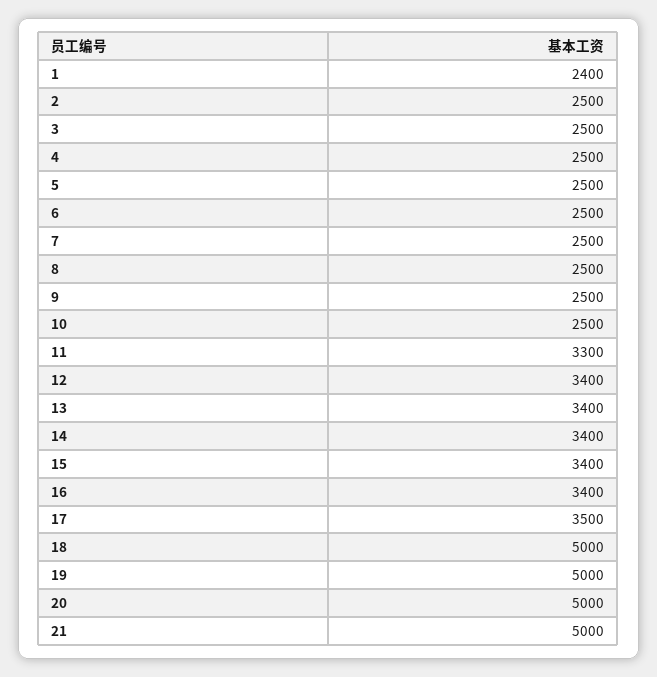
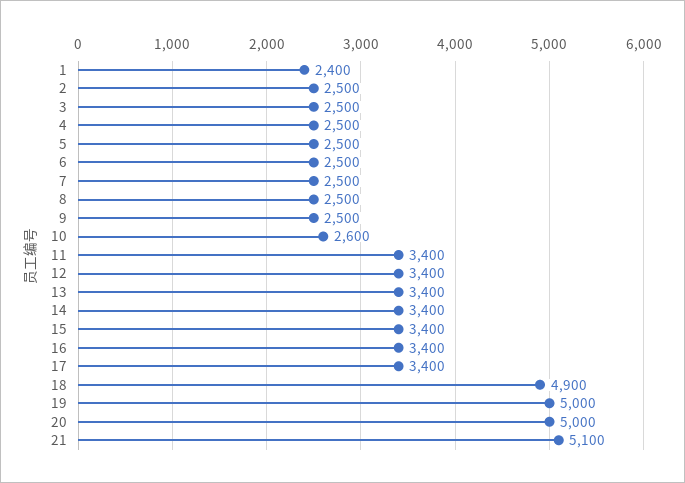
  {
    "1": 2400,
    "2": 2500,
    "3": 2500,
    "4": 2500,
    "5": 2500,
    "6": 2500,
    "7": 2500,
    "8": 2500,
    "9": 2500,
-   "10": 2500,
+   "10": 2600,
-   "11": 3300,
+   "11": 3400,
    "12": 3400,
    "13": 3400,
    "14": 3400,
    "15": 3400,
    "16": 3400,
-   "17": 3500,
+   "17": 3400,
-   "18": 5000,
+   "18": 4900,
    "19": 5000,
    "20": 5000,
-   "21": 5000
+   "21": 5100
  }

